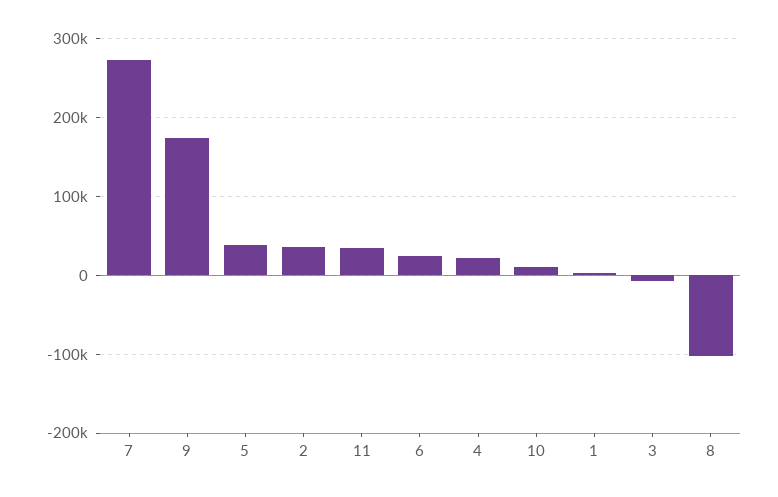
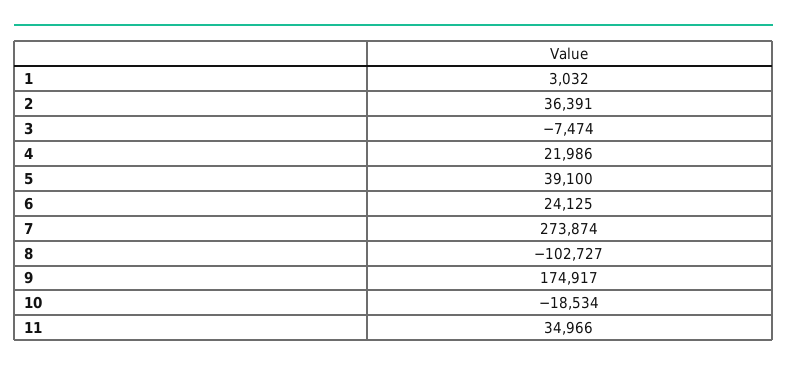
  {
    "7": 273874,
    "9": 174917,
    "5": 39100,
    "2": 36391,
    "11": 34966,
    "6": 24125,
    "4": 21986,
-   "10": 10000,
+   "10": -18534,
    "1": 3032,
    "3": -7474,
    "8": -102727
  }

